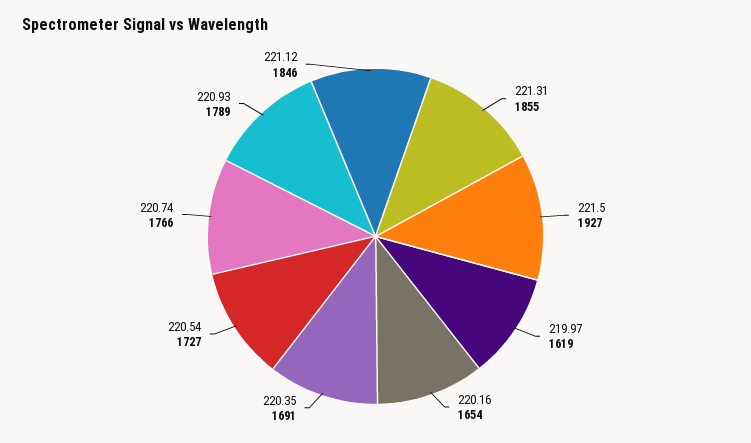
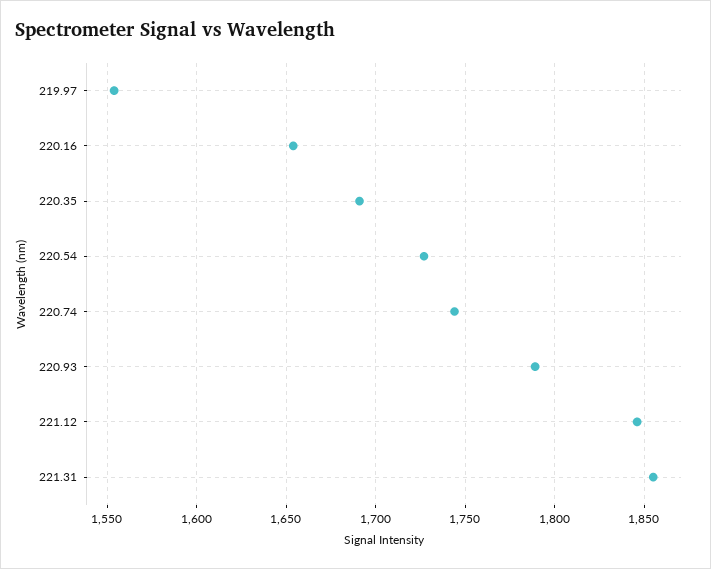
  {
    "221.31": 1855,
-   "221.5": 1927,
-   "219.97": 1619,
+   "219.97": 1555,
    "220.16": 1654,
    "220.35": 1691,
    "220.54": 1727,
-   "220.74": 1766,
+   "220.74": 1745,
    "220.93": 1789,
    "221.12": 1846
  }

